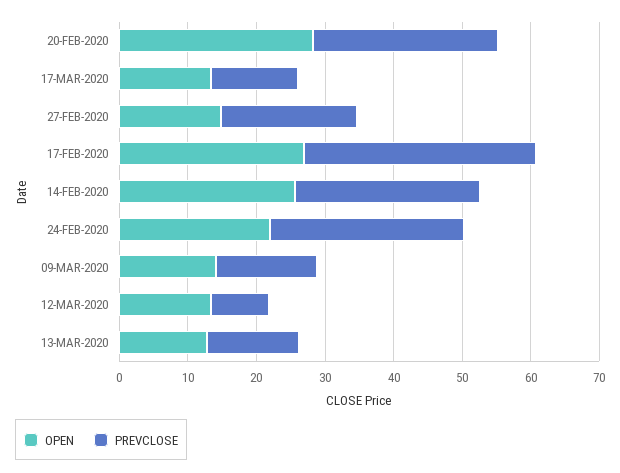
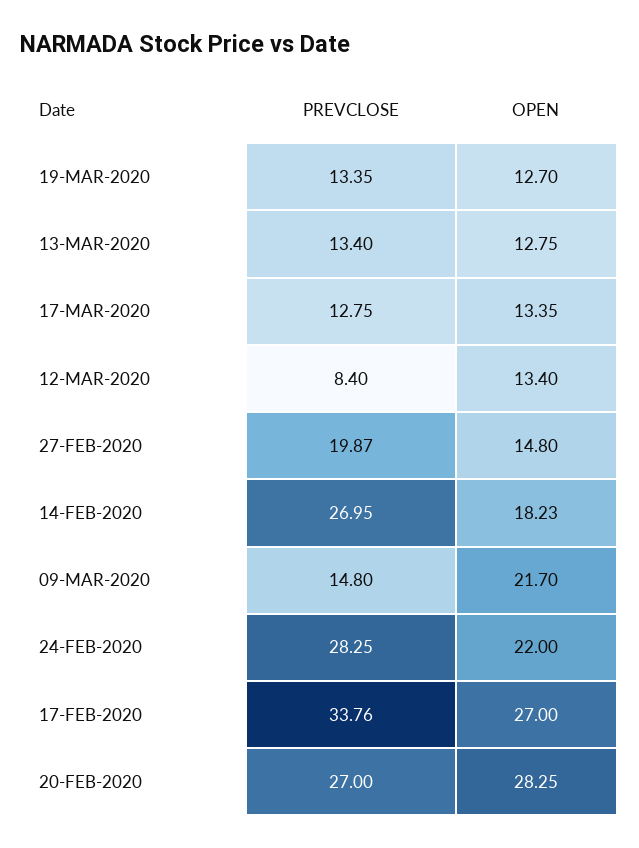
  {
    "OPEN": {
      "20-FEB-2020": 28.25,
      "17-MAR-2020": 13.35,
      "27-FEB-2020": 14.8,
      "17-FEB-2020": 27,
-     "14-FEB-2020": 26,
+     "14-FEB-2020": 18.23,
      "24-FEB-2020": 22,
-     "09-MAR-2020": 14,
+     "09-MAR-2020": 21.7,
      "12-MAR-2020": 13.4,
-     "13-MAR-2020": 12.75
+     "13-MAR-2020": 12.75,
+     "19-MAR-2020": 12.7
    },
    "PREVCLOSE": {
      "20-FEB-2020": 27,
      "17-MAR-2020": 12.75,
      "27-FEB-2020": 19.87,
      "17-FEB-2020": 33.76,
      "14-FEB-2020": 26.95,
      "24-FEB-2020": 28.25,
      "09-MAR-2020": 14.8,
      "12-MAR-2020": 8.4,
-     "13-MAR-2020": 13.4
+     "13-MAR-2020": 13.4,
+     "19-MAR-2020": 13.35
    }
  }

